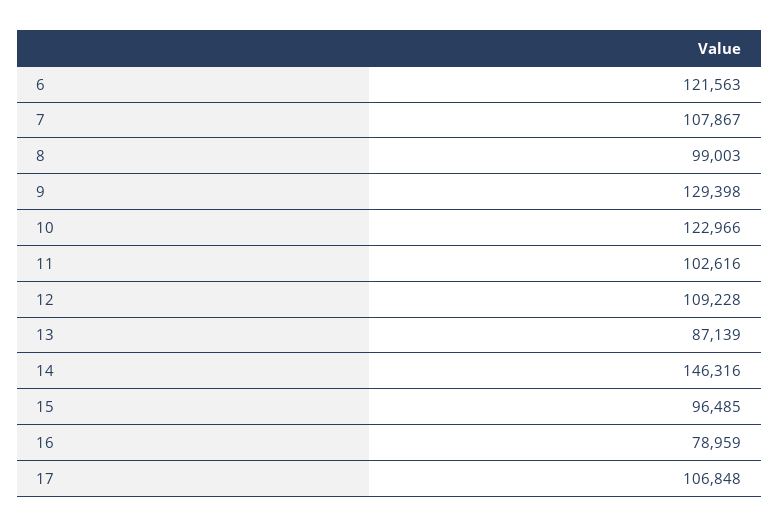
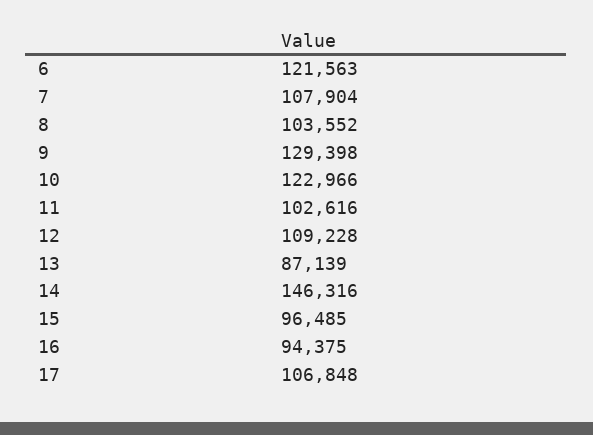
  {
    "6": 121563,
-   "7": 107867,
+   "7": 107904,
-   "8": 99003,
+   "8": 103552,
    "9": 129398,
    "10": 122966,
    "11": 102616,
    "12": 109228,
    "13": 87139,
    "14": 146316,
    "15": 96485,
-   "16": 78959,
+   "16": 94375,
    "17": 106848
  }

